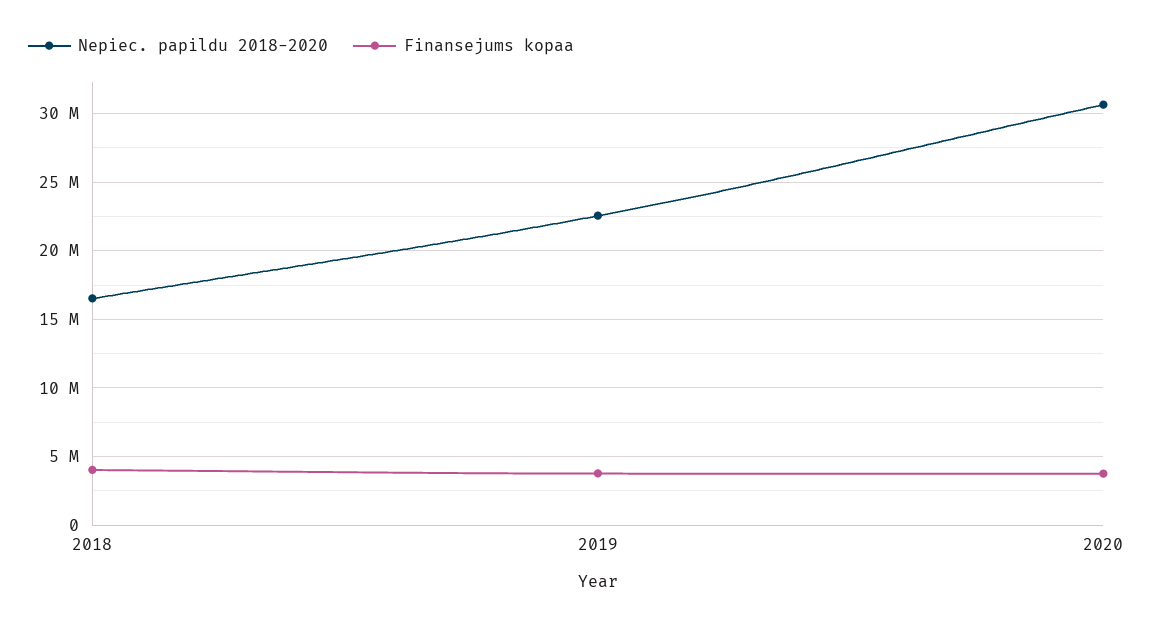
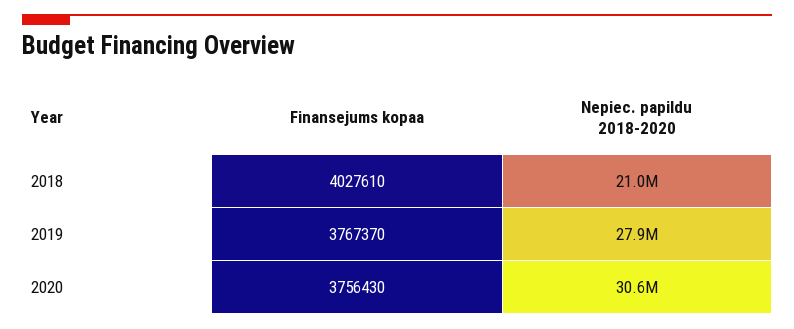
  {
    "Nepiec. papildu 2018-2020": {
-     "2018": 16500000,
+     "2018": 21000000,
-     "2019": 22500000,
+     "2019": 27900000,
      "2020": 30600000
    },
    "Finansejums kopaa": {
      "2018": 4027610,
      "2019": 3767370,
      "2020": 3756430
    }
  }

